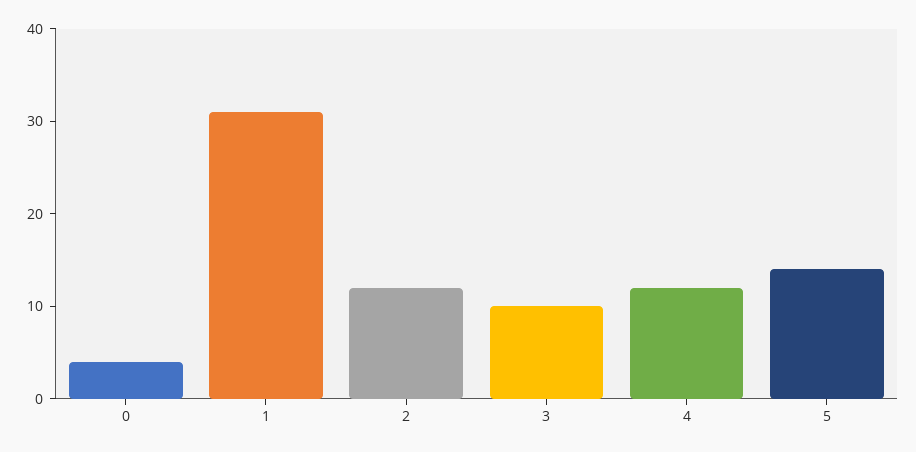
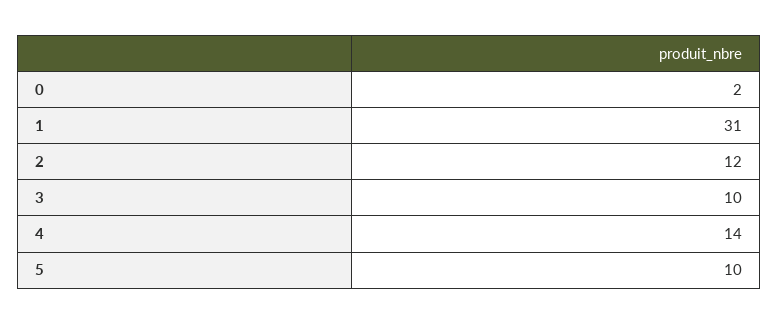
  {
-   "0": 4,
+   "0": 2,
    "1": 31,
    "2": 12,
    "3": 10,
-   "4": 12,
+   "4": 14,
-   "5": 14
+   "5": 10
  }

